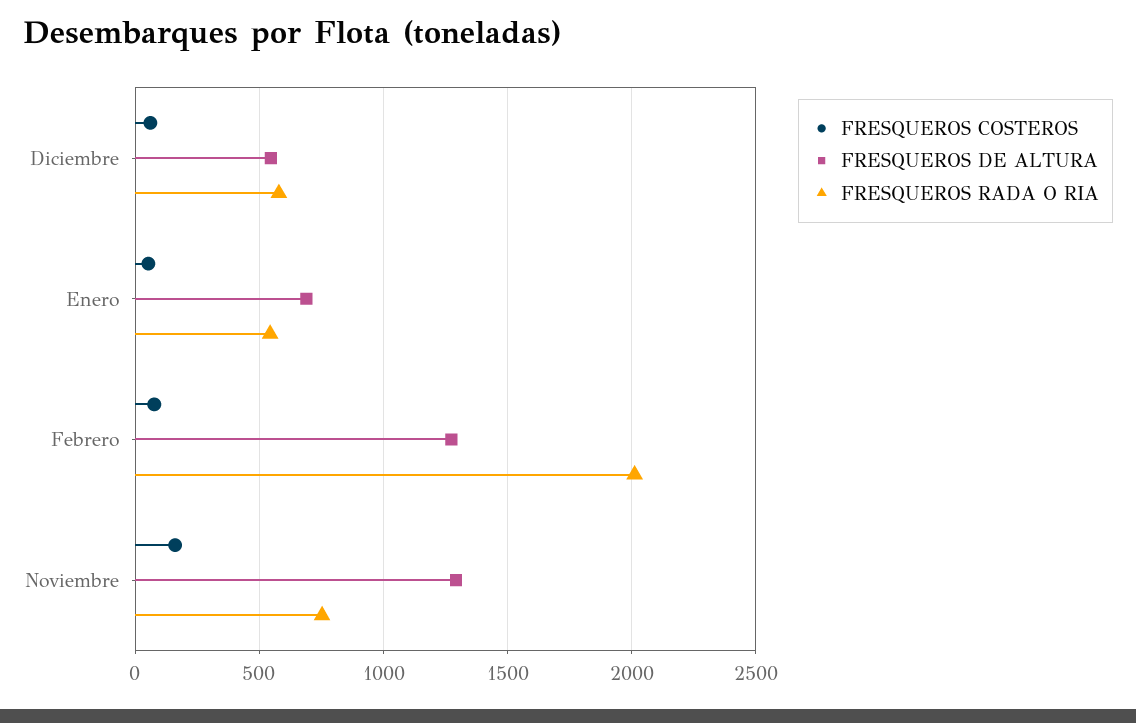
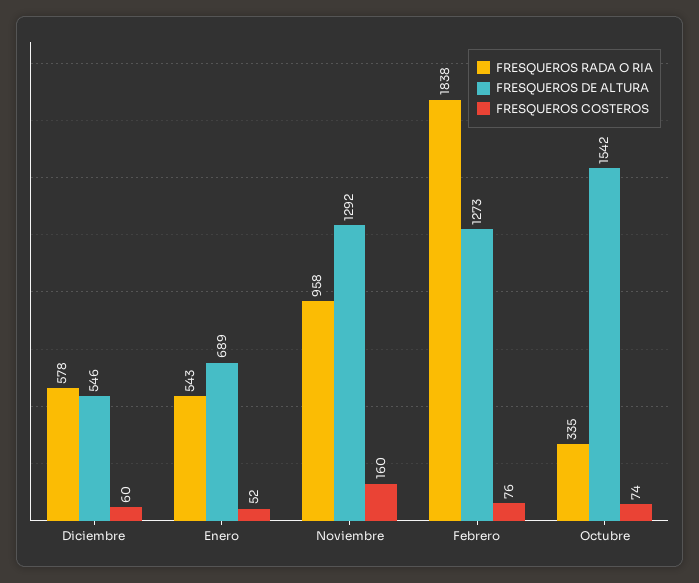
  {
    "FRESQUEROS COSTEROS": {
      "Diciembre": 60,
      "Enero": 52,
      "Febrero": 76,
-     "Noviembre": 160
+     "Noviembre": 160,
+     "Octubre": 74
    },
    "FRESQUEROS DE ALTURA": {
      "Diciembre": 546,
      "Enero": 689,
      "Febrero": 1273,
-     "Noviembre": 1292
+     "Noviembre": 1292,
+     "Octubre": 1542
    },
    "FRESQUEROS RADA O RIA": {
      "Diciembre": 578,
      "Enero": 543,
-     "Febrero": 2000,
+     "Febrero": 1838,
-     "Noviembre": 750
+     "Noviembre": 958,
+     "Octubre": 335
    }
  }

